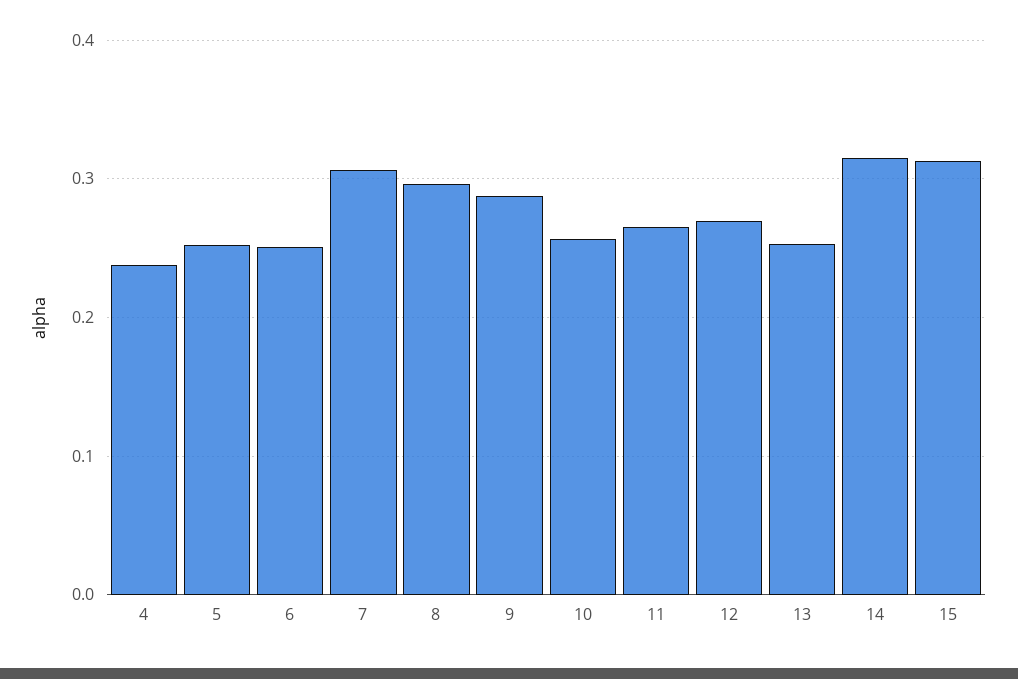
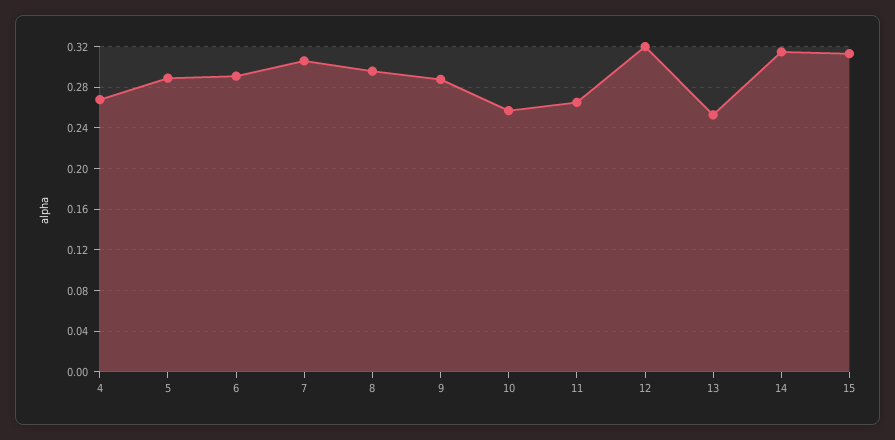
  {
-   "4": 0.24,
+   "4": 0.27,
-   "5": 0.25,
+   "5": 0.29,
-   "6": 0.25,
+   "6": 0.29,
    "7": 0.31,
    "8": 0.3,
    "9": 0.29,
    "10": 0.26,
    "11": 0.27,
-   "12": 0.27,
+   "12": 0.32,
    "13": 0.25,
    "14": 0.31,
    "15": 0.31
  }

